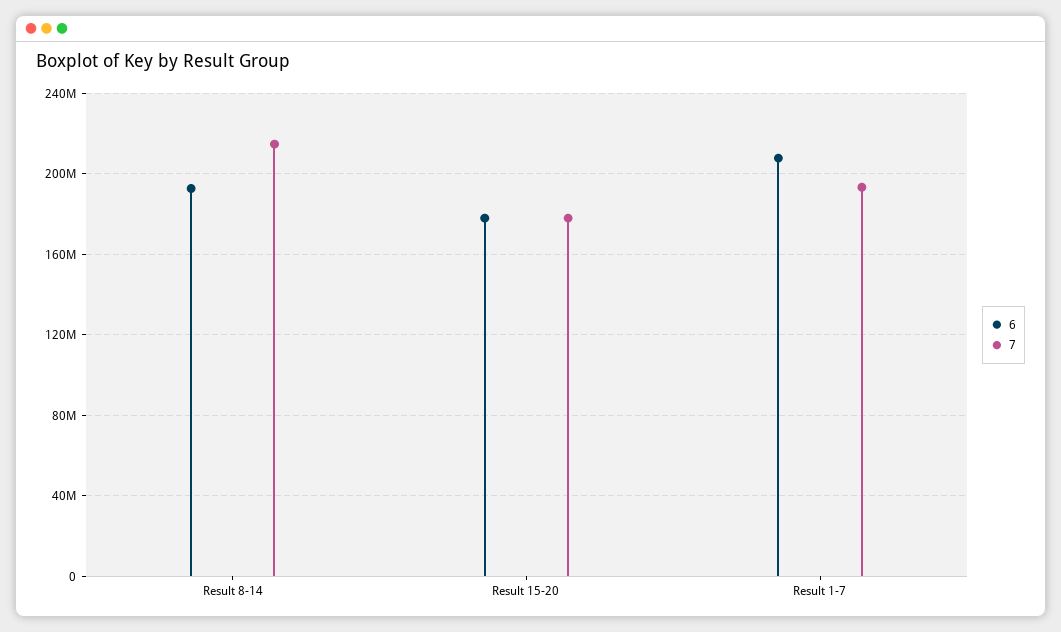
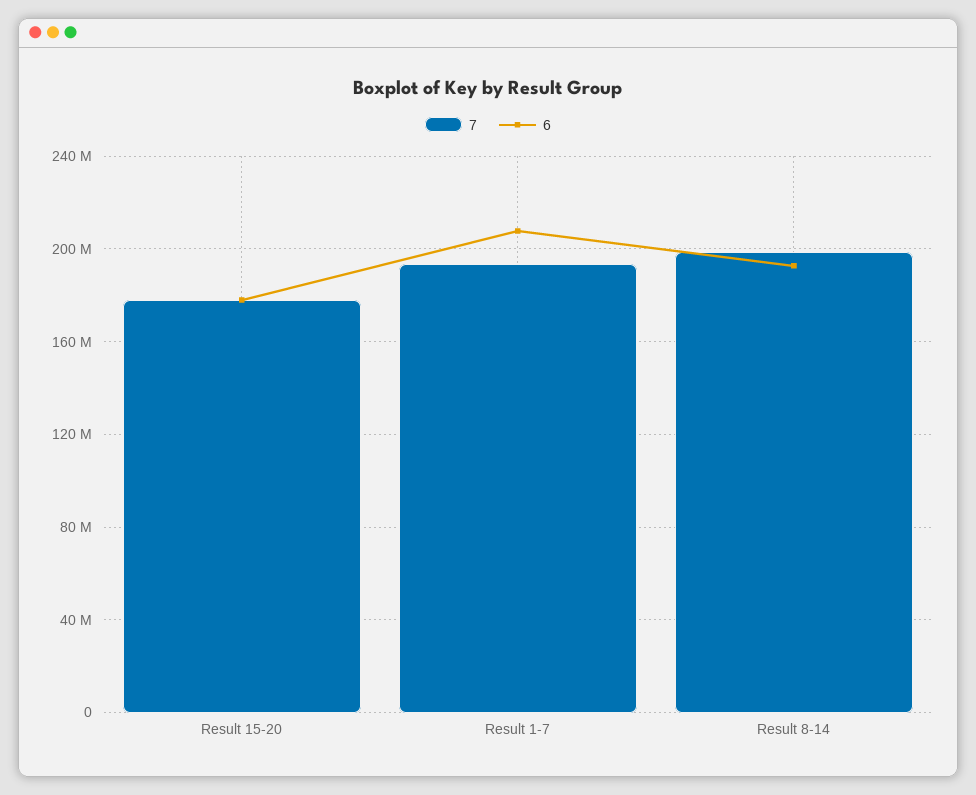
  {
    "6": {
      "Result 8-14": 195000000,
      "Result 15-20": 180000000,
      "Result 1-7": 210000000
    },
    "7": {
-     "Result 8-14": 215000000,
+     "Result 8-14": 200000000,
      "Result 15-20": 180000000,
      "Result 1-7": 195000000
    }
  }

